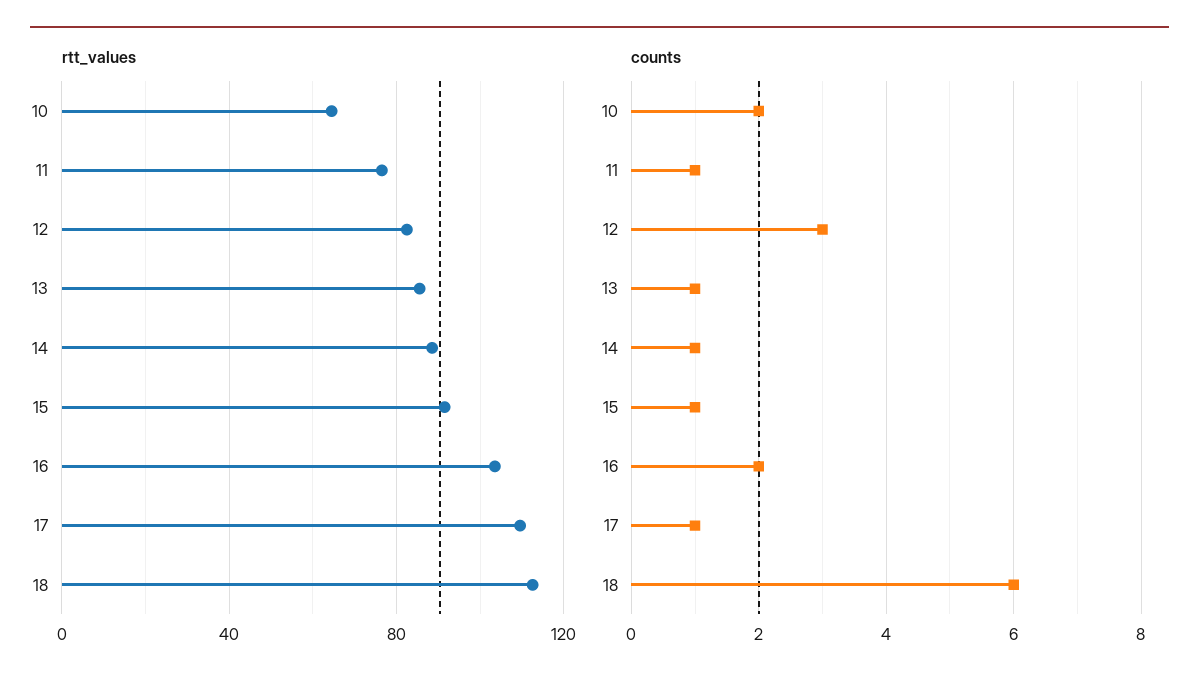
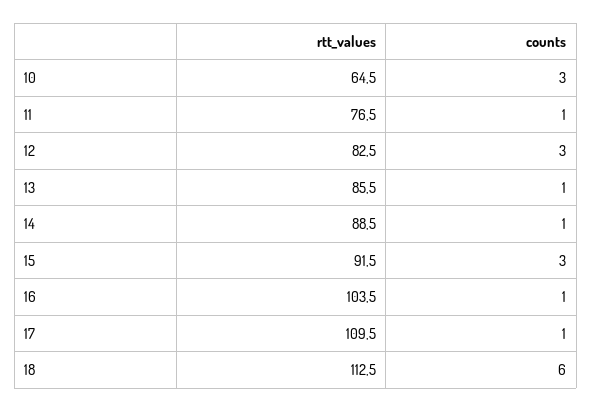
  {
    "rtt_values": {
      "10": 64.5,
      "11": 76.5,
      "12": 82.5,
      "13": 85.5,
      "14": 88.5,
      "15": 91.5,
      "16": 103.5,
      "17": 109.5,
      "18": 112.5
    },
    "counts": {
-     "10": 2,
+     "10": 3,
      "11": 1,
      "12": 3,
      "13": 1,
      "14": 1,
-     "15": 1,
+     "15": 3,
-     "16": 2,
+     "16": 1,
      "17": 1,
      "18": 6
    }
  }

